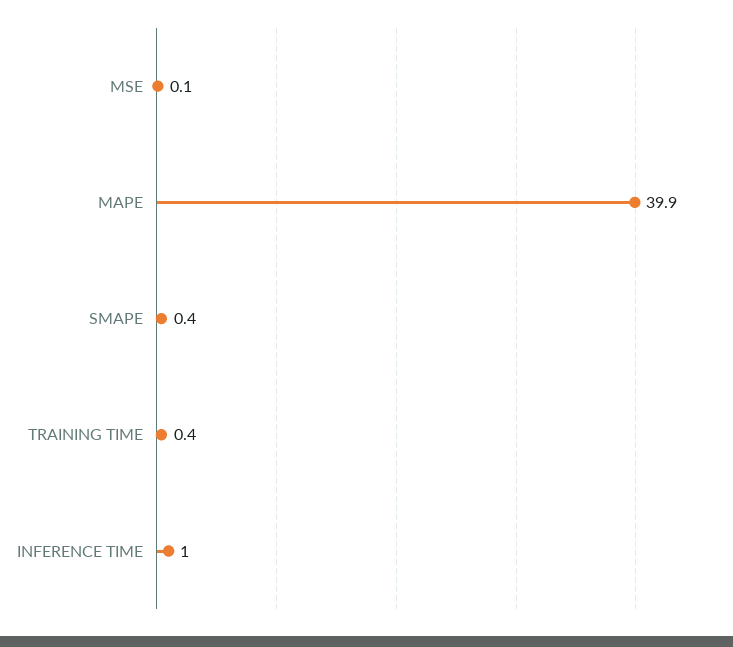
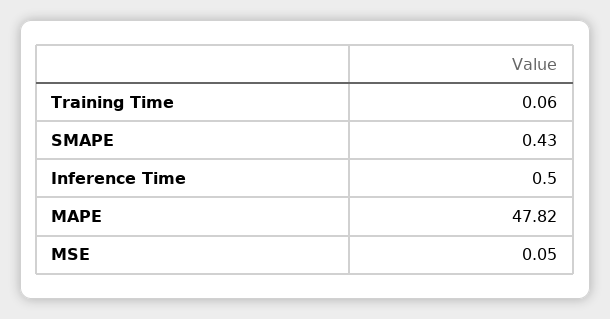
  {
    "MSE": 0.05,
-   "MAPE": 39.9,
+   "MAPE": 47.82,
    "SMAPE": 0.43,
-   "TRAINING TIME": 0.4,
+   "TRAINING TIME": 0.06,
-   "INFERENCE TIME": 1
+   "INFERENCE TIME": 0.5
  }

